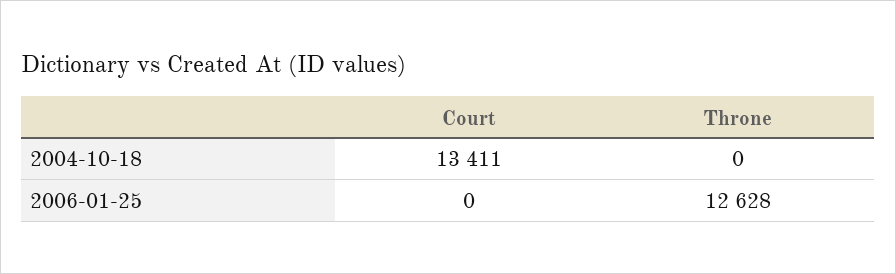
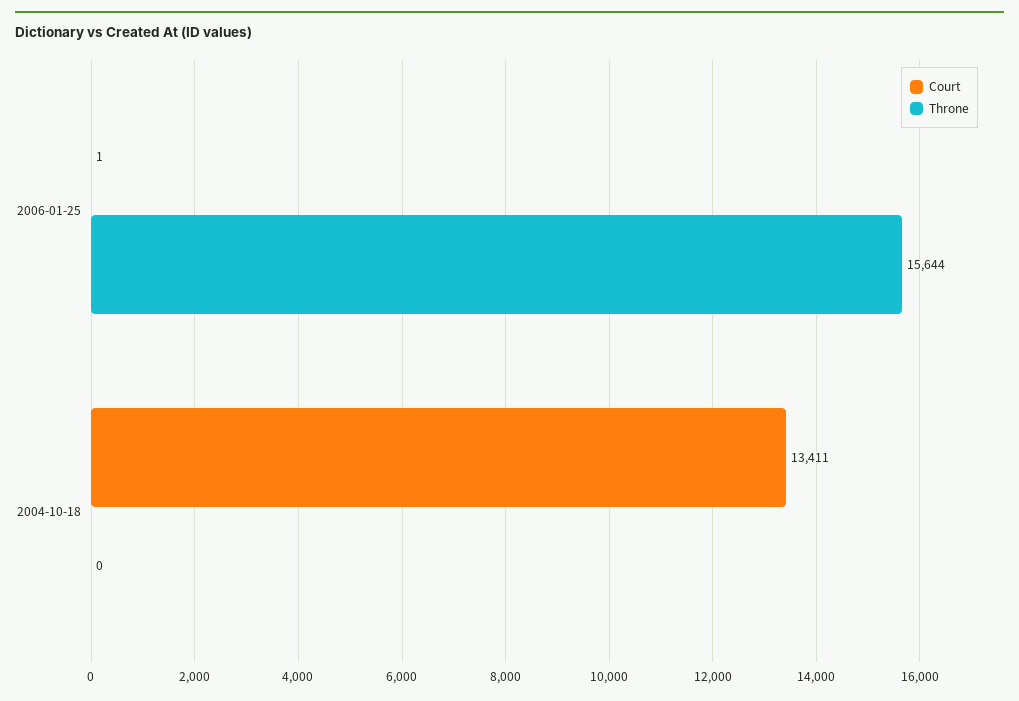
  {
    "Court": {
      "2004-10-18": 13411,
-     "2006-01-25": 0
+     "2006-01-25": 1
    },
    "Throne": {
      "2004-10-18": 0,
-     "2006-01-25": 12628
+     "2006-01-25": 15644
    }
  }

